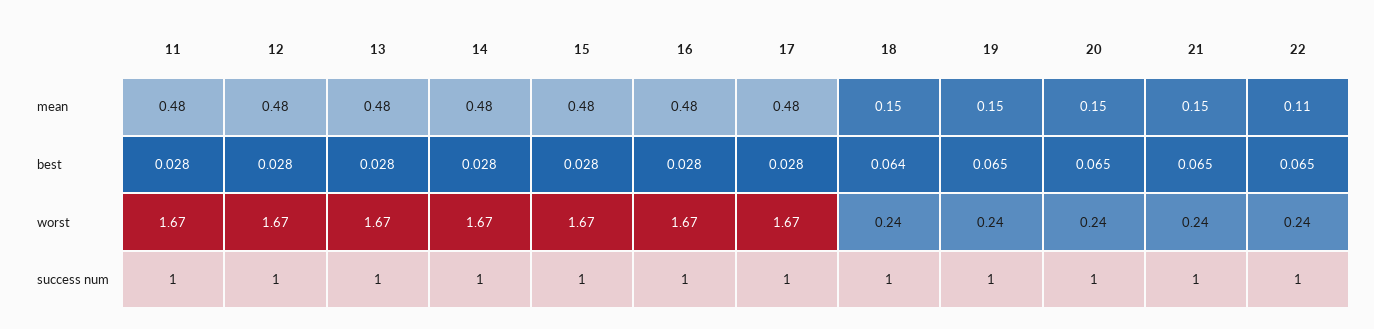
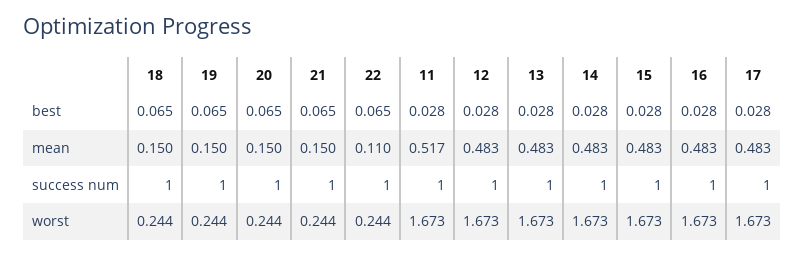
  {
    "11": {
-     "mean": 0.48,
+     "mean": 0.517,
      "best": 0.028,
      "worst": 1.673,
      "success num": 1
    },
    "12": {
      "mean": 0.483,
      "best": 0.028,
      "worst": 1.673,
      "success num": 1
    },
    "13": {
      "mean": 0.483,
      "best": 0.028,
      "worst": 1.673,
      "success num": 1
    },
    "14": {
      "mean": 0.483,
      "best": 0.028,
      "worst": 1.673,
      "success num": 1
    },
    "15": {
      "mean": 0.483,
      "best": 0.028,
      "worst": 1.673,
      "success num": 1
    },
    "16": {
      "mean": 0.483,
      "best": 0.028,
      "worst": 1.673,
      "success num": 1
    },
    "17": {
      "mean": 0.483,
      "best": 0.028,
      "worst": 1.673,
      "success num": 1
    },
    "18": {
      "mean": 0.15,
-     "best": 0.064,
+     "best": 0.065,
      "worst": 0.244,
      "success num": 1
    },
    "19": {
      "mean": 0.15,
      "best": 0.065,
      "worst": 0.244,
      "success num": 1
    },
    "20": {
      "mean": 0.15,
      "best": 0.065,
      "worst": 0.244,
      "success num": 1
    },
    "21": {
      "mean": 0.15,
      "best": 0.065,
      "worst": 0.244,
      "success num": 1
    },
    "22": {
      "mean": 0.11,
      "best": 0.065,
      "worst": 0.244,
      "success num": 1
    }
  }

